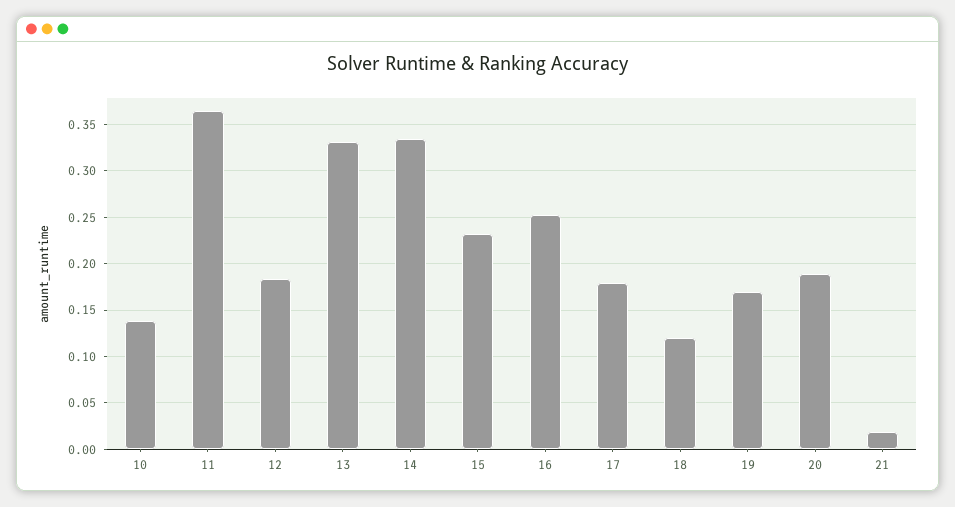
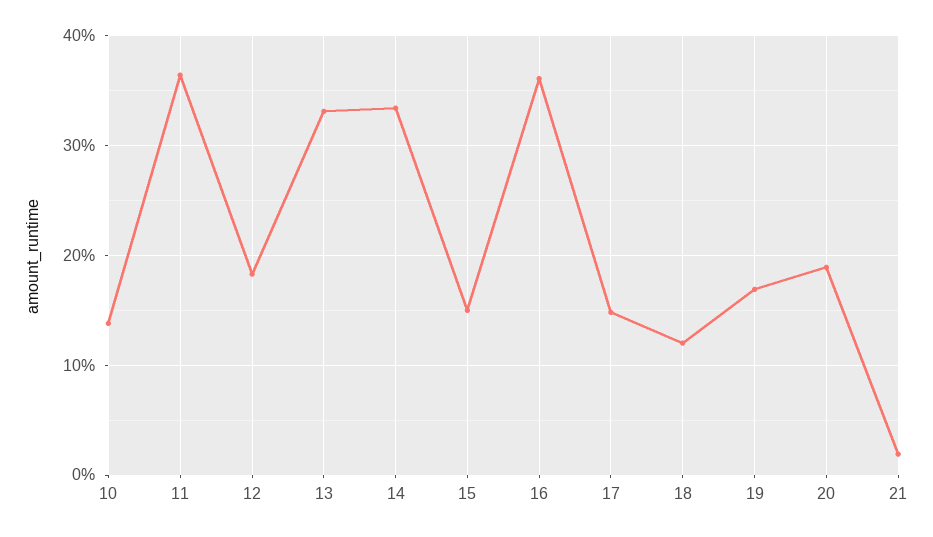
  {
    "10": 0.14,
    "11": 0.36,
    "12": 0.18,
    "13": 0.33,
    "14": 0.33,
-   "15": 0.23,
+   "15": 0.15,
-   "16": 0.25,
+   "16": 0.36,
-   "17": 0.18,
+   "17": 0.15,
    "18": 0.12,
    "19": 0.17,
    "20": 0.19,
    "21": 0.02
  }

